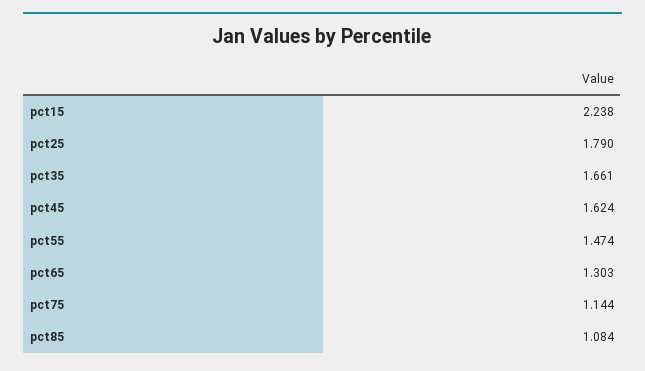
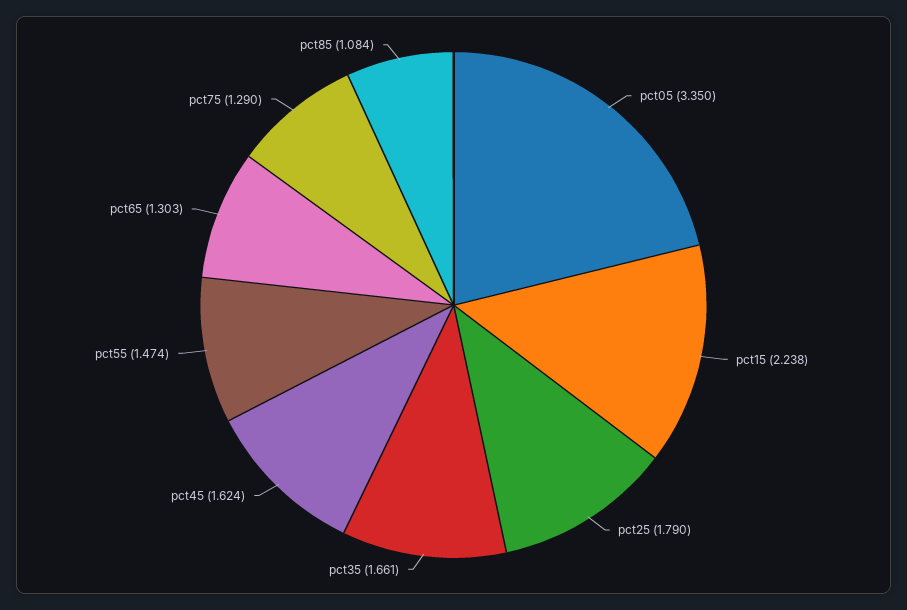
  {
    "pct15": 2.238,
    "pct25": 1.79,
    "pct35": 1.661,
    "pct45": 1.624,
    "pct55": 1.474,
    "pct65": 1.303,
-   "pct75": 1.144,
+   "pct75": 1.29,
-   "pct85": 1.084
+   "pct85": 1.084,
+   "pct05": 3.35
  }

